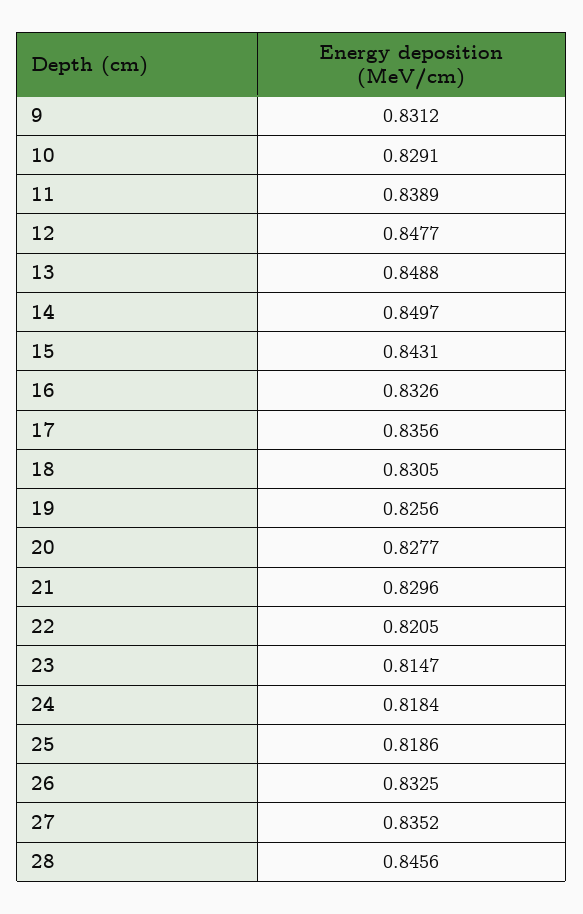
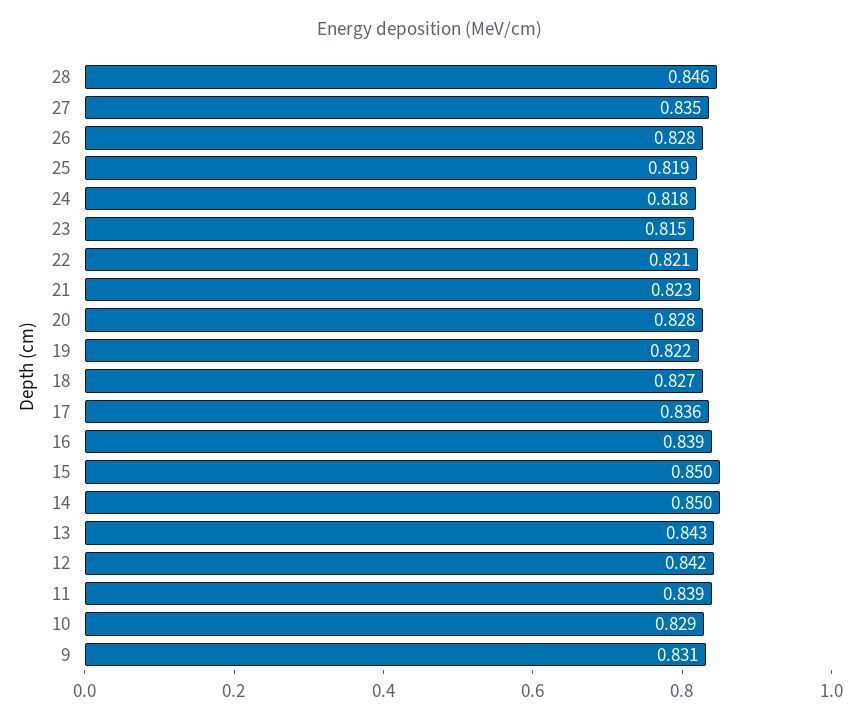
  {
    "9": 0.8312,
    "10": 0.8291,
    "11": 0.8389,
-   "12": 0.8477,
+   "12": 0.842,
-   "13": 0.8488,
+   "13": 0.843,
    "14": 0.8497,
-   "15": 0.8431,
+   "15": 0.85,
-   "16": 0.8326,
+   "16": 0.839,
    "17": 0.8356,
-   "18": 0.8305,
+   "18": 0.827,
-   "19": 0.8256,
+   "19": 0.822,
    "20": 0.8277,
-   "21": 0.8296,
+   "21": 0.823,
    "22": 0.8205,
    "23": 0.8147,
    "24": 0.8184,
    "25": 0.8186,
-   "26": 0.8325,
+   "26": 0.828,
    "27": 0.8352,
    "28": 0.8456
  }

